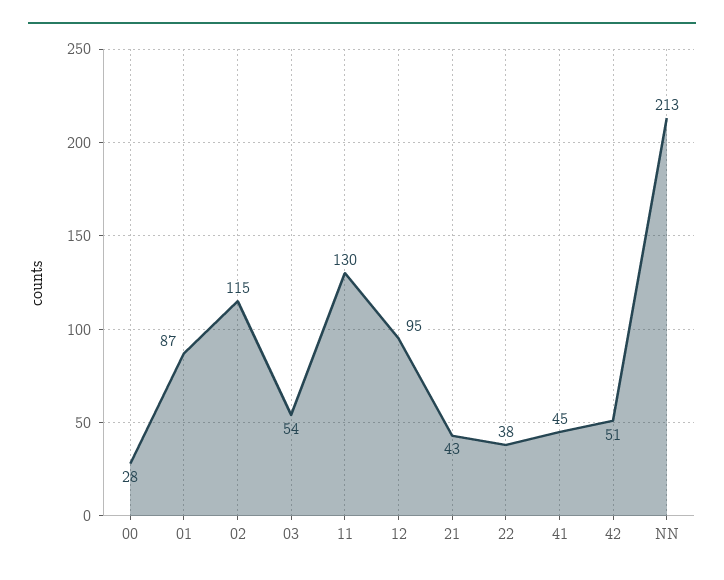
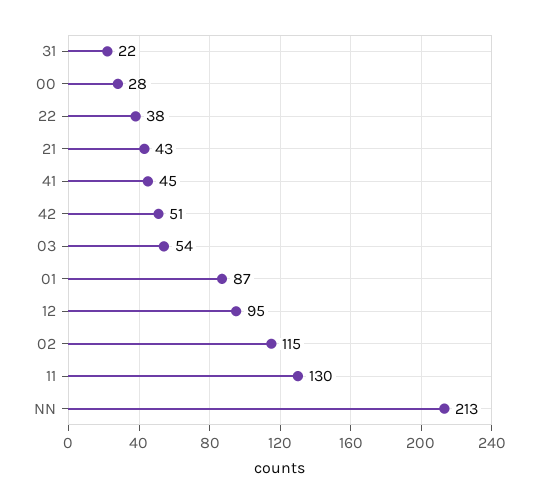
  {
    "00": 28,
    "01": 87,
    "02": 115,
    "03": 54,
    "11": 130,
    "12": 95,
    "21": 43,
    "22": 38,
    "41": 45,
    "42": 51,
-   "NN": 213
+   "NN": 213,
+   "31": 22
  }

